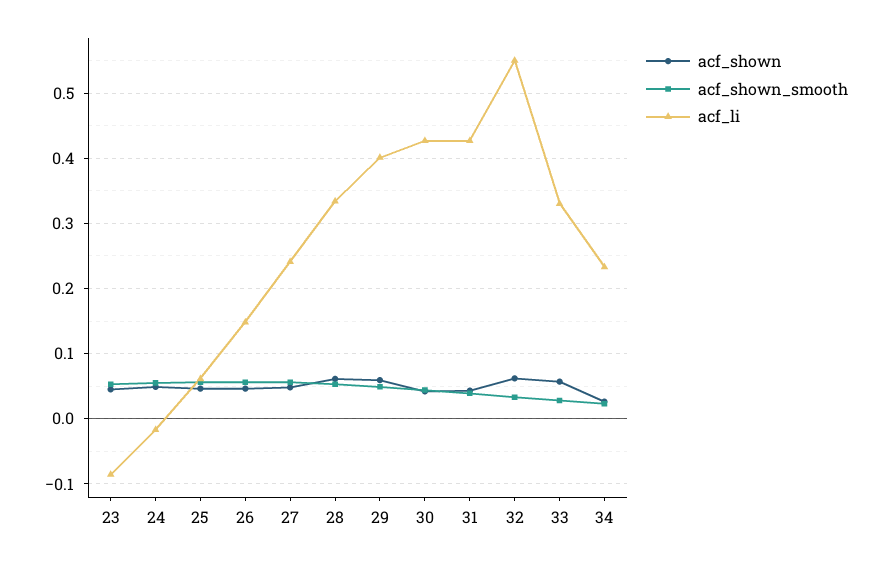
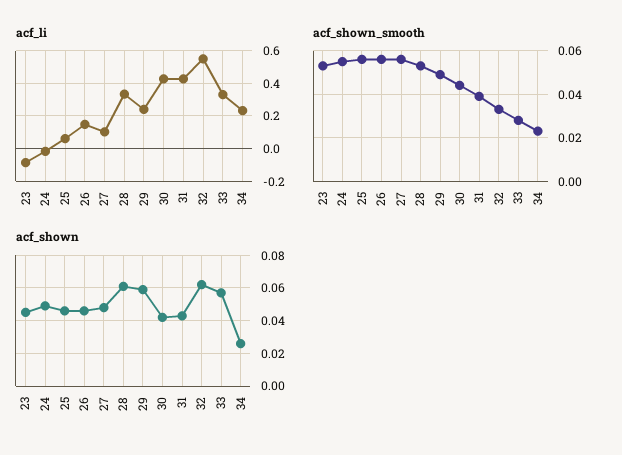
  {
    "acf_shown": {
      "23": 0.045,
      "24": 0.05,
      "25": 0.045,
      "26": 0.045,
      "27": 0.05,
      "28": 0.06,
      "29": 0.06,
      "30": 0.04,
      "31": 0.045,
      "32": 0.06,
      "33": 0.055,
      "34": 0.025
    },
    "acf_shown_smooth": {
      "23": 0.055,
      "24": 0.055,
      "25": 0.055,
      "26": 0.055,
      "27": 0.055,
      "28": 0.055,
      "29": 0.05,
      "30": 0.045,
      "31": 0.04,
      "32": 0.035,
      "33": 0.03,
      "34": 0.025
    },
    "acf_li": {
      "23": -0.09,
      "24": -0.02,
      "25": 0.06,
      "26": 0.15,
-     "27": 0.24,
+     "27": 0.1,
      "28": 0.33,
-     "29": 0.4,
+     "29": 0.25,
      "30": 0.43,
      "31": 0.43,
      "32": 0.55,
      "33": 0.33,
      "34": 0.23
    }
  }

